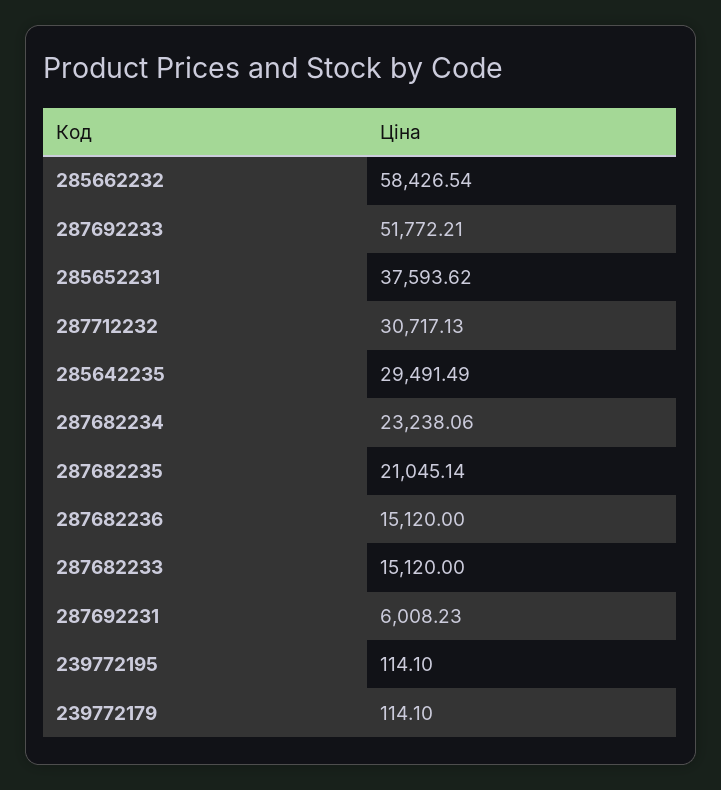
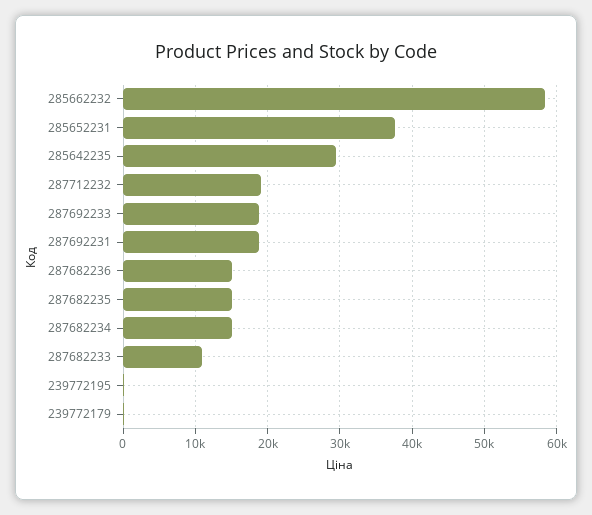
  {
    "285662232": 58426.54,
-   "287692233": 51772.21,
+   "287692233": 19000,
    "285652231": 37593.62,
-   "287712232": 30717.13,
+   "287712232": 19000,
    "285642235": 29491.49,
-   "287682234": 23238.06,
+   "287682234": 15000,
-   "287682235": 21045.14,
+   "287682235": 15000,
    "287682236": 15120,
-   "287682233": 15120,
+   "287682233": 11000,
-   "287692231": 6008.23,
+   "287692231": 19000,
    "239772195": 114.1,
    "239772179": 114.1
  }

